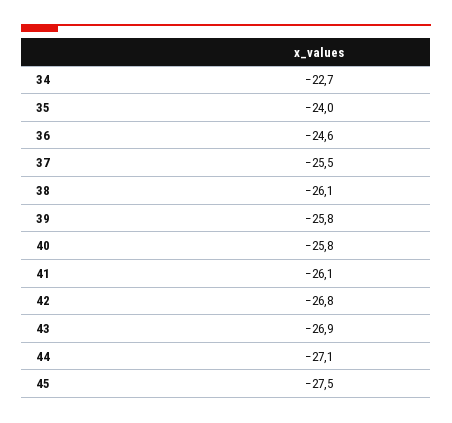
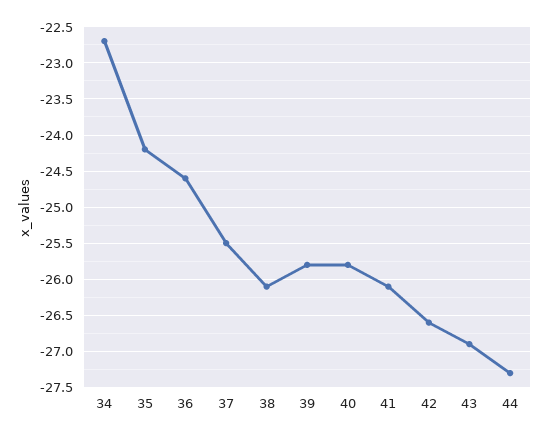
  {
    "34": -22.7,
-   "35": -24,
+   "35": -24.2,
    "36": -24.6,
    "37": -25.5,
    "38": -26.1,
    "39": -25.8,
    "40": -25.8,
    "41": -26.1,
-   "42": -26.8,
+   "42": -26.6,
    "43": -26.9,
-   "44": -27.1,
+   "44": -27.3
-   "45": -27.5
  }

